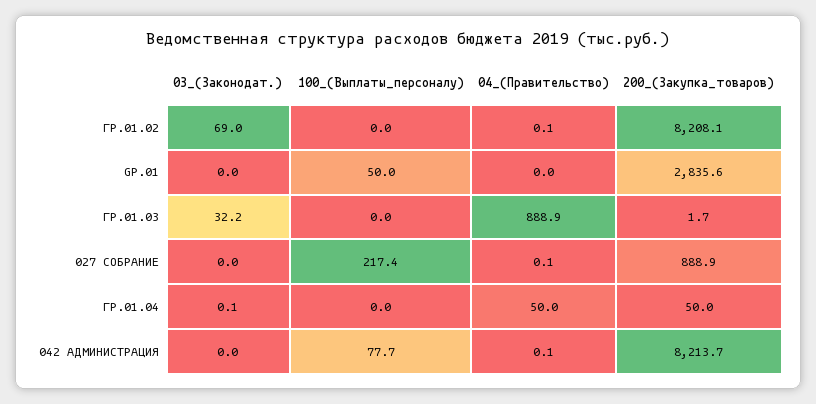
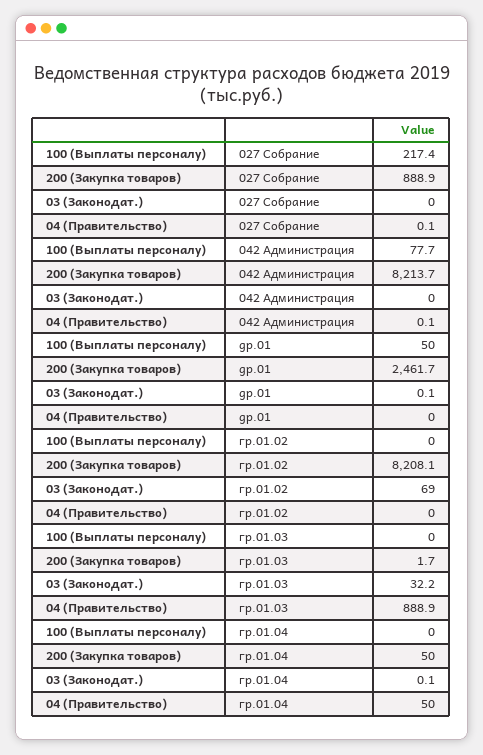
  {
    "03_(Законодат.)": {
      "ГР.01.02": 69,
-     "GР.01": 0,
+     "GР.01": 0.1,
      "ГР.01.03": 32.2,
      "027 СОБРАНИЕ": 0,
      "ГР.01.04": 0.1,
      "042 АДМИНИСТРАЦИЯ": 0
    },
    "100_(Выплаты_персоналу)": {
      "ГР.01.02": 0,
      "GР.01": 50,
      "ГР.01.03": 0,
      "027 СОБРАНИЕ": 217.4,
      "ГР.01.04": 0,
      "042 АДМИНИСТРАЦИЯ": 77.7
    },
    "04_(Правительство)": {
-     "ГР.01.02": 0.1,
+     "ГР.01.02": 0,
      "GР.01": 0,
      "ГР.01.03": 888.9,
      "027 СОБРАНИЕ": 0.1,
      "ГР.01.04": 50,
      "042 АДМИНИСТРАЦИЯ": 0.1
    },
    "200_(Закупка_товаров)": {
      "ГР.01.02": 8208.1,
-     "GР.01": 2835.6,
+     "GР.01": 2461.7,
      "ГР.01.03": 1.7,
      "027 СОБРАНИЕ": 888.9,
      "ГР.01.04": 50,
      "042 АДМИНИСТРАЦИЯ": 8213.7
    }
  }

